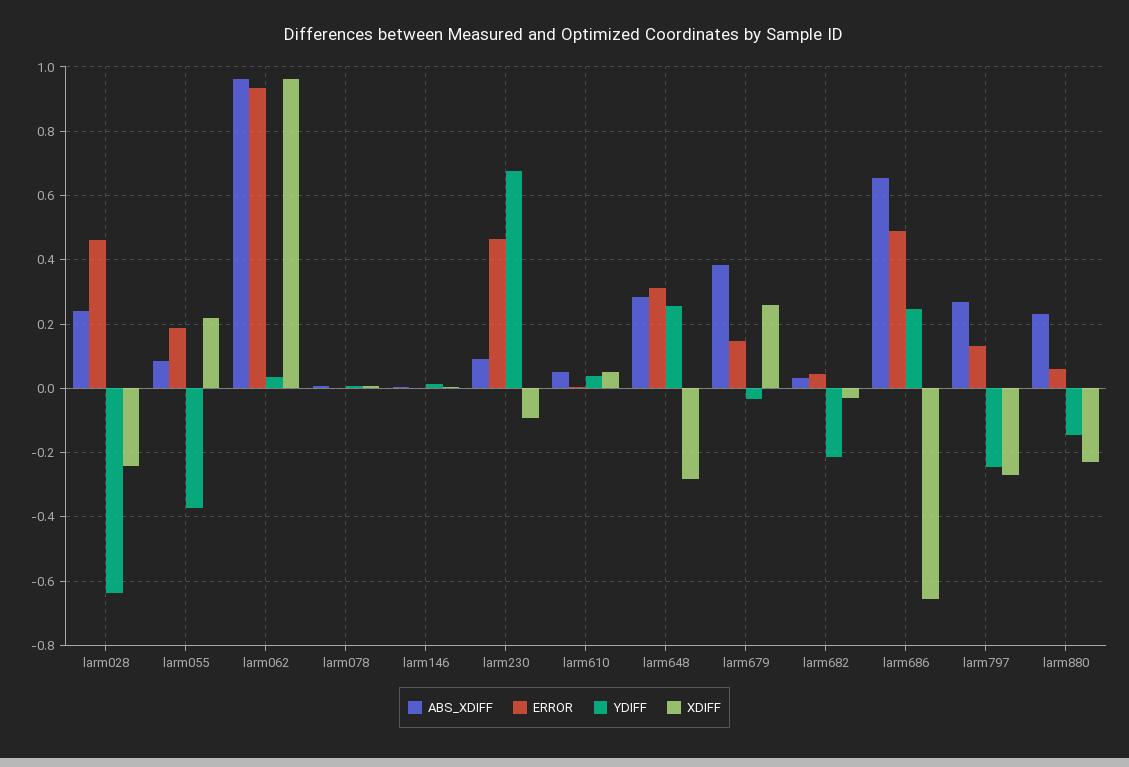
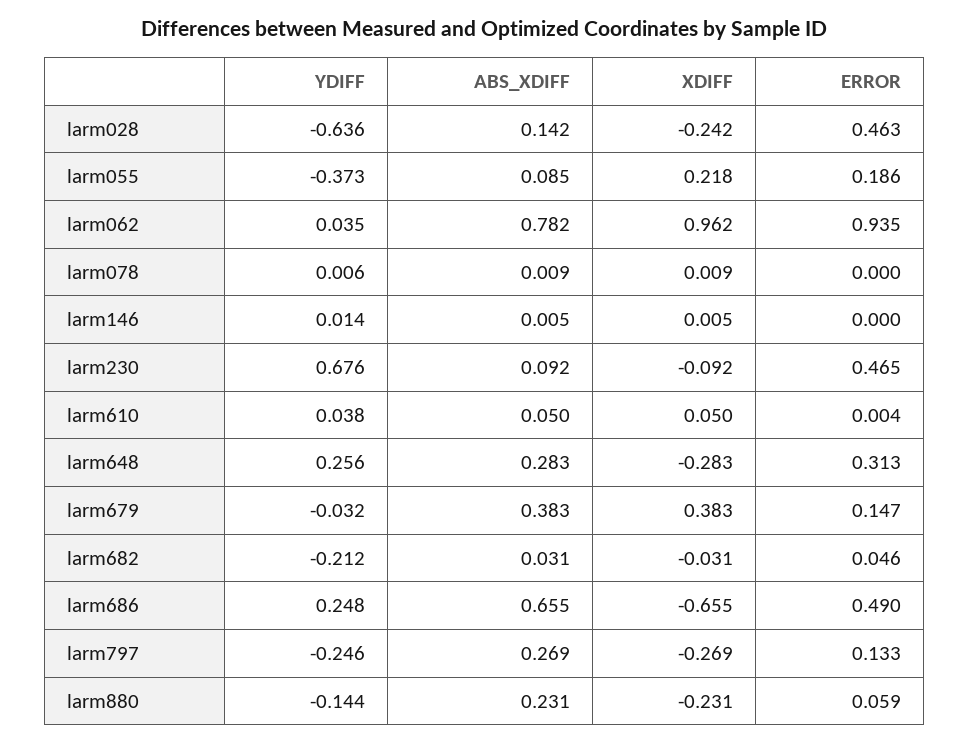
  {
    "ABS_XDIFF": {
-     "larm028": 0.24,
+     "larm028": 0.142,
      "larm055": 0.085,
-     "larm062": 0.96,
+     "larm062": 0.782,
      "larm078": 0.009,
      "larm146": 0.005,
      "larm230": 0.092,
      "larm610": 0.05,
      "larm648": 0.283,
      "larm679": 0.383,
      "larm682": 0.031,
      "larm686": 0.655,
      "larm797": 0.269,
      "larm880": 0.231
    },
    "ERROR": {
      "larm028": 0.463,
      "larm055": 0.186,
      "larm062": 0.935,
      "larm078": 0,
      "larm146": 0,
      "larm230": 0.465,
      "larm610": 0.004,
      "larm648": 0.313,
      "larm679": 0.147,
      "larm682": 0.046,
      "larm686": 0.49,
      "larm797": 0.133,
      "larm880": 0.059
    },
    "YDIFF": {
      "larm028": -0.636,
      "larm055": -0.373,
      "larm062": 0.035,
      "larm078": 0.006,
      "larm146": 0.014,
      "larm230": 0.676,
      "larm610": 0.038,
      "larm648": 0.256,
      "larm679": -0.032,
      "larm682": -0.212,
      "larm686": 0.248,
      "larm797": -0.246,
      "larm880": -0.144
    },
    "XDIFF": {
      "larm028": -0.242,
      "larm055": 0.218,
      "larm062": 0.962,
      "larm078": 0.009,
      "larm146": 0.005,
      "larm230": -0.092,
      "larm610": 0.05,
      "larm648": -0.283,
-     "larm679": 0.26,
+     "larm679": 0.383,
      "larm682": -0.031,
      "larm686": -0.655,
      "larm797": -0.269,
      "larm880": -0.231
    }
  }

